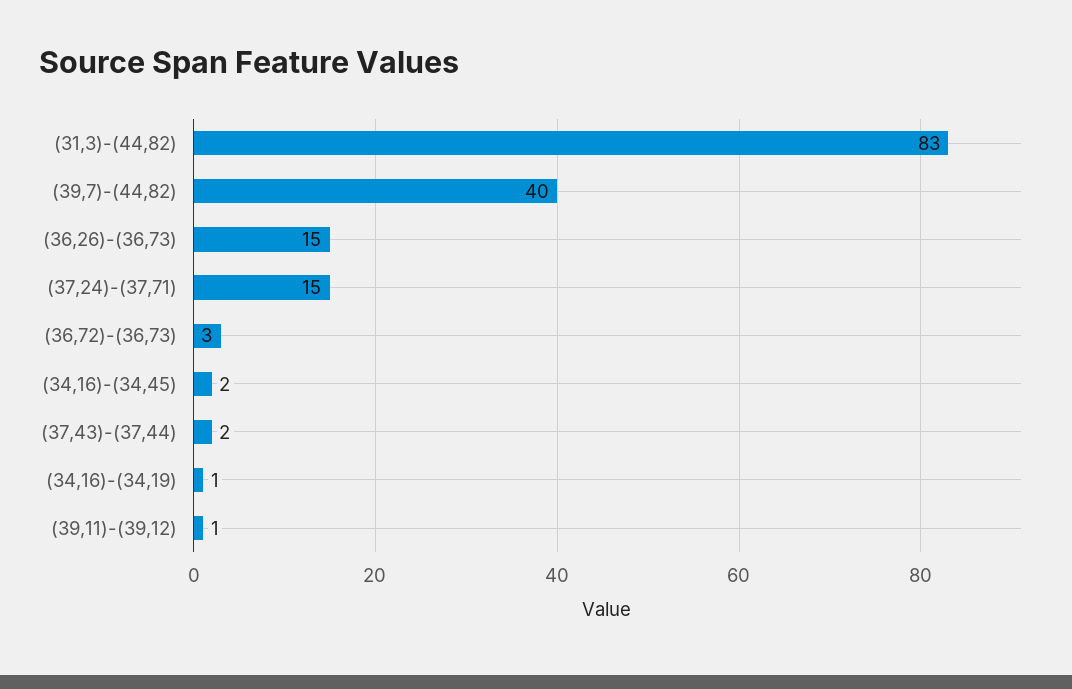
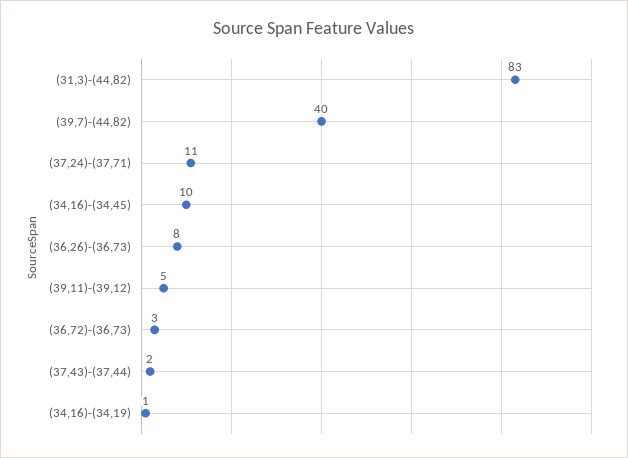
  {
    "(31,3)-(44,82)": 83,
    "(39,7)-(44,82)": 40,
-   "(36,26)-(36,73)": 15,
+   "(36,26)-(36,73)": 8,
-   "(37,24)-(37,71)": 15,
+   "(37,24)-(37,71)": 11,
    "(36,72)-(36,73)": 3,
-   "(34,16)-(34,45)": 2,
+   "(34,16)-(34,45)": 10,
    "(37,43)-(37,44)": 2,
    "(34,16)-(34,19)": 1,
-   "(39,11)-(39,12)": 1
+   "(39,11)-(39,12)": 5
  }

